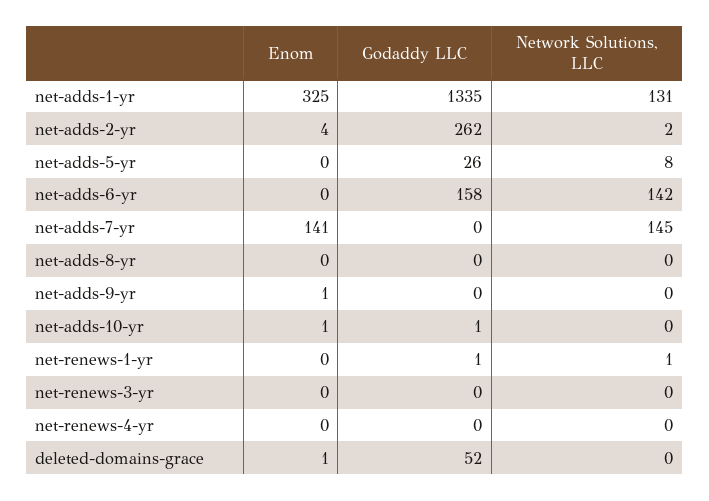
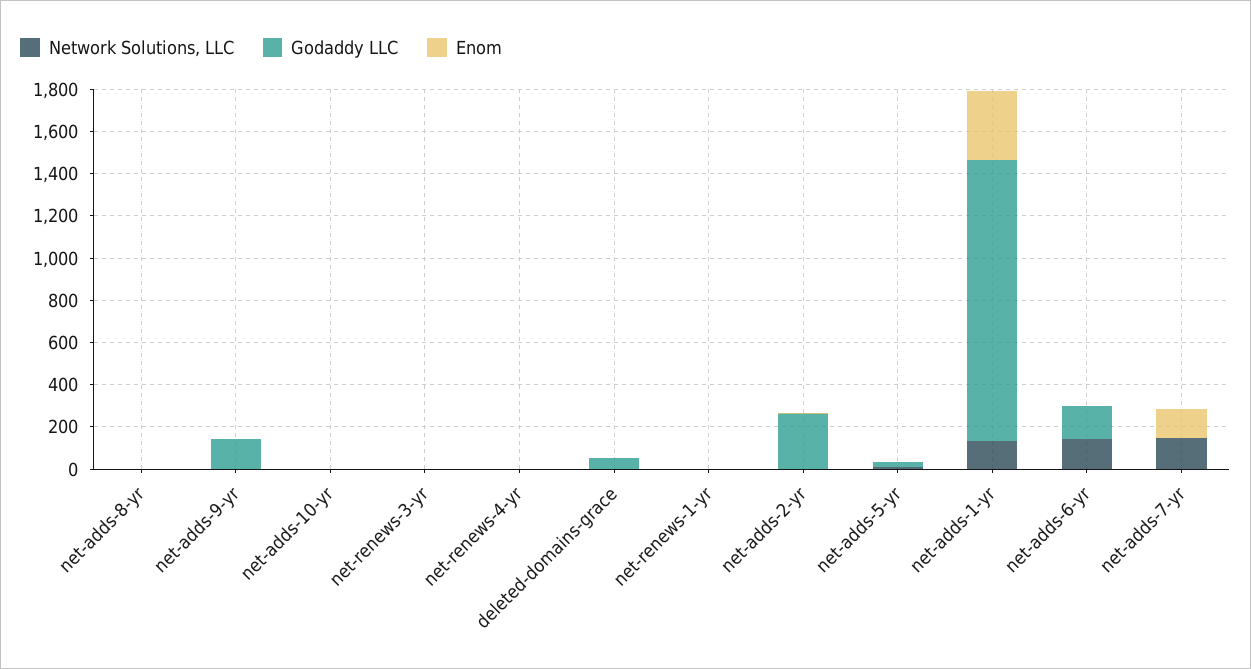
  {
    "Enom": {
      "net-adds-1-yr": 325,
      "net-adds-2-yr": 4,
      "net-adds-5-yr": 0,
      "net-adds-6-yr": 0,
      "net-adds-7-yr": 141,
      "net-adds-8-yr": 0,
      "net-adds-9-yr": 1,
      "net-adds-10-yr": 1,
      "net-renews-1-yr": 0,
      "net-renews-3-yr": 0,
      "net-renews-4-yr": 0,
      "deleted-domains-grace": 1
    },
    "Godaddy LLC": {
      "net-adds-1-yr": 1335,
      "net-adds-2-yr": 262,
      "net-adds-5-yr": 26,
      "net-adds-6-yr": 158,
      "net-adds-7-yr": 0,
      "net-adds-8-yr": 0,
-     "net-adds-9-yr": 0,
+     "net-adds-9-yr": 150,
      "net-adds-10-yr": 1,
      "net-renews-1-yr": 1,
      "net-renews-3-yr": 0,
      "net-renews-4-yr": 0,
      "deleted-domains-grace": 52
    },
    "Network Solutions, LLC": {
      "net-adds-1-yr": 131,
      "net-adds-2-yr": 2,
      "net-adds-5-yr": 8,
      "net-adds-6-yr": 142,
      "net-adds-7-yr": 145,
      "net-adds-8-yr": 0,
      "net-adds-9-yr": 0,
      "net-adds-10-yr": 0,
      "net-renews-1-yr": 1,
      "net-renews-3-yr": 0,
      "net-renews-4-yr": 0,
      "deleted-domains-grace": 0
    }
  }

